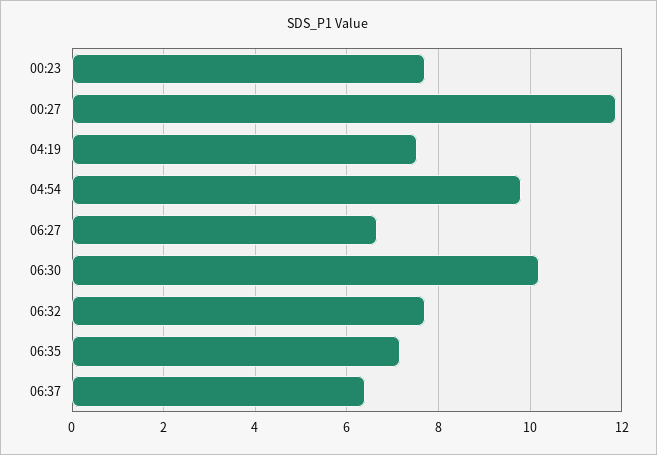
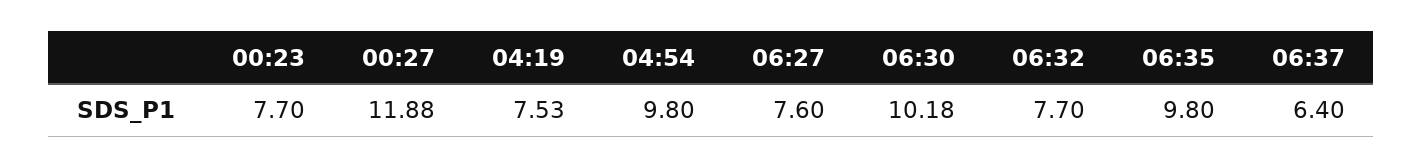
  {
    "00:23": 7.7,
    "00:27": 11.88,
    "04:19": 7.53,
    "04:54": 9.8,
-   "06:27": 6.6,
+   "06:27": 7.6,
    "06:30": 10.18,
    "06:32": 7.7,
-   "06:35": 7.2,
+   "06:35": 9.8,
    "06:37": 6.4
  }

